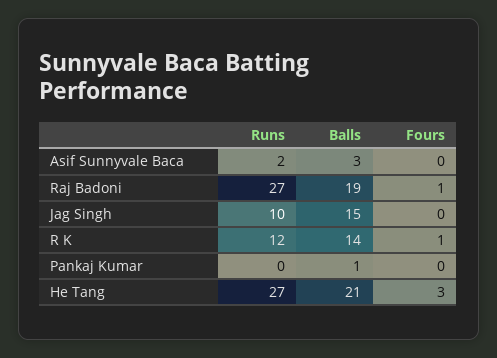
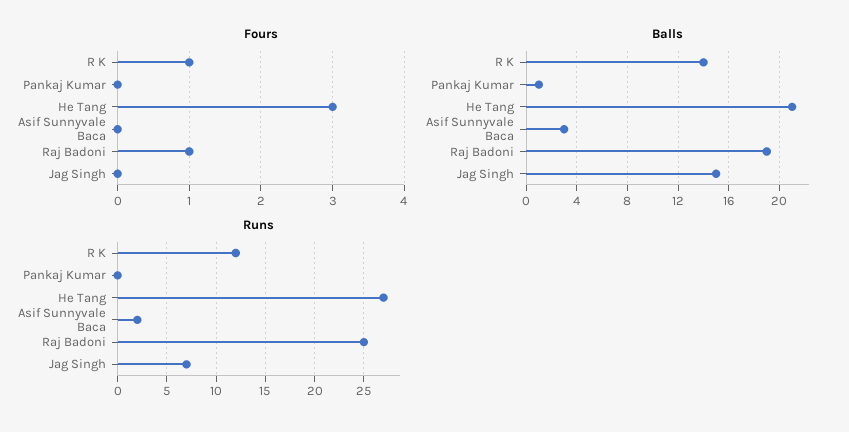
  {
    "Runs": {
      "Asif Sunnyvale Baca": 2,
-     "Raj Badoni": 27,
+     "Raj Badoni": 25,
-     "Jag Singh": 10,
+     "Jag Singh": 7,
      "R K": 12,
      "Pankaj Kumar": 0,
      "He Tang": 27
    },
    "Balls": {
      "Asif Sunnyvale Baca": 3,
      "Raj Badoni": 19,
      "Jag Singh": 15,
      "R K": 14,
      "Pankaj Kumar": 1,
      "He Tang": 21
    },
    "Fours": {
      "Asif Sunnyvale Baca": 0,
      "Raj Badoni": 1,
      "Jag Singh": 0,
      "R K": 1,
      "Pankaj Kumar": 0,
      "He Tang": 3
    }
  }

